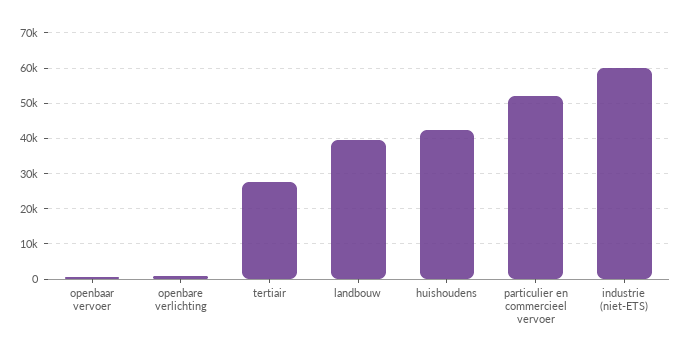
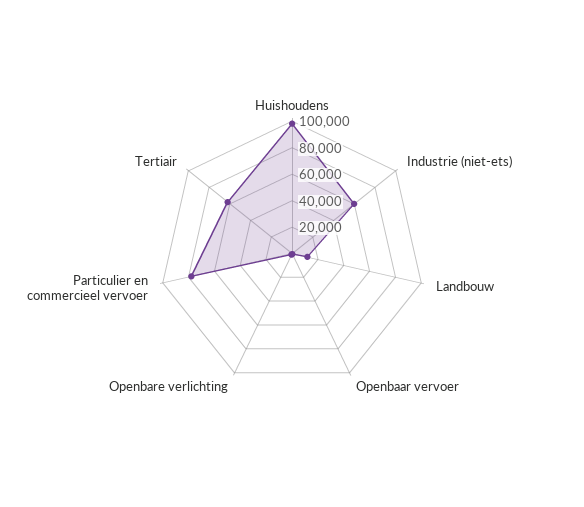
  {
    "openbaar vervoer": 0,
    "openbare verlichting": 0,
-   "tertiair": 28000,
+   "tertiair": 60000,
-   "landbouw": 40000,
+   "landbouw": 10000,
-   "huishoudens": 42000,
+   "huishoudens": 100000,
-   "particulier en commercieel vervoer": 52000,
+   "particulier en commercieel vervoer": 80000,
    "industrie (niet-ETS)": 60000
  }

